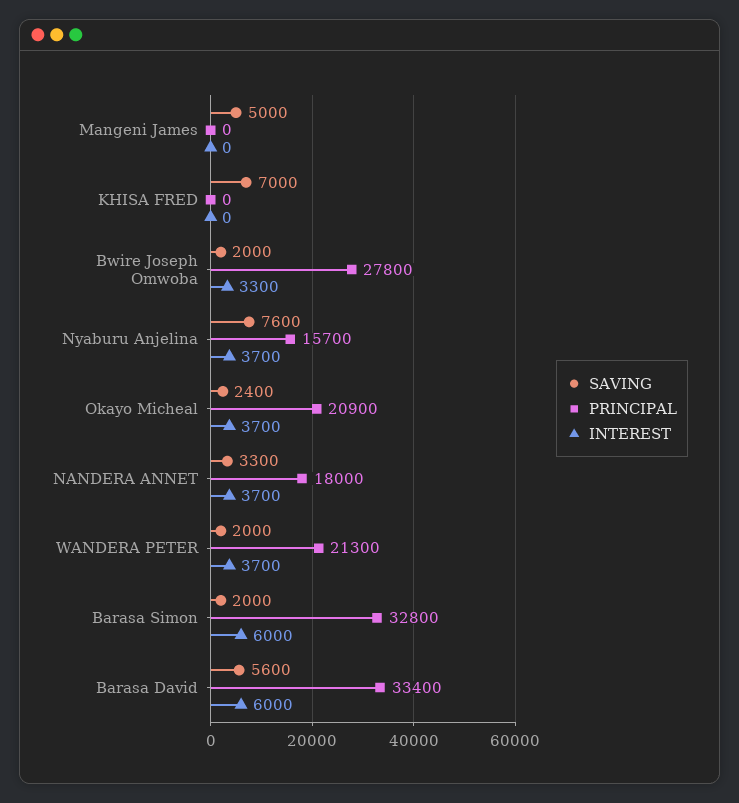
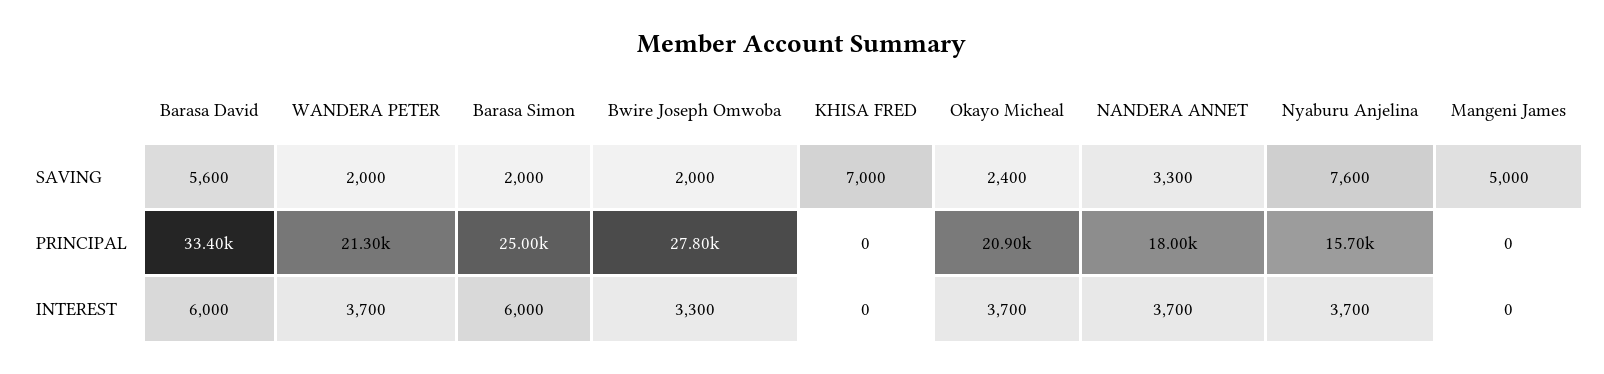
  {
    "SAVING": {
      "Mangeni James": 5000,
      "KHISA FRED": 7000,
      "Bwire Joseph Omwoba": 2000,
      "Nyaburu Anjelina": 7600,
      "Okayo Micheal": 2400,
      "NANDERA ANNET": 3300,
      "WANDERA PETER": 2000,
      "Barasa Simon": 2000,
      "Barasa David": 5600
    },
    "PRINCIPAL": {
      "Mangeni James": 0,
      "KHISA FRED": 0,
      "Bwire Joseph Omwoba": 27800,
      "Nyaburu Anjelina": 15700,
      "Okayo Micheal": 20900,
      "NANDERA ANNET": 18000,
      "WANDERA PETER": 21300,
-     "Barasa Simon": 32800,
+     "Barasa Simon": 25000,
      "Barasa David": 33400
    },
    "INTEREST": {
      "Mangeni James": 0,
      "KHISA FRED": 0,
      "Bwire Joseph Omwoba": 3300,
      "Nyaburu Anjelina": 3700,
      "Okayo Micheal": 3700,
      "NANDERA ANNET": 3700,
      "WANDERA PETER": 3700,
      "Barasa Simon": 6000,
      "Barasa David": 6000
    }
  }

